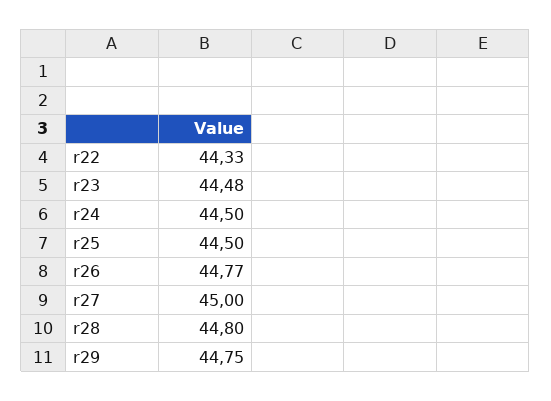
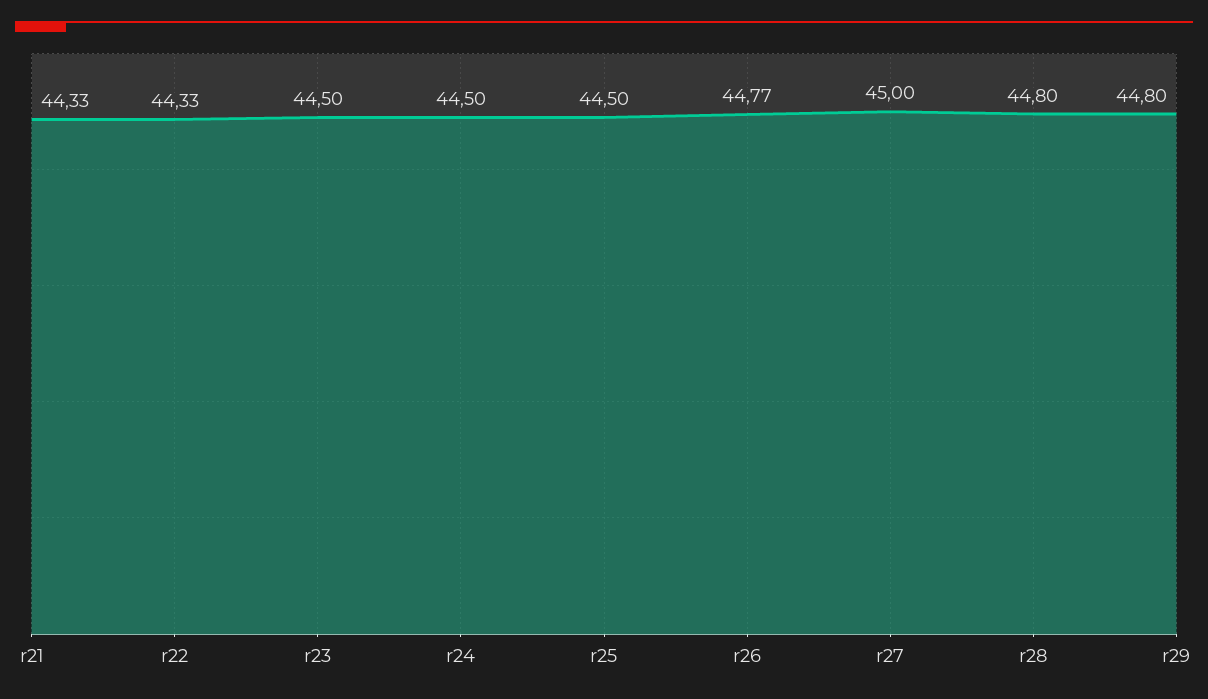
  {
    "r22": 44.33,
-   "r23": 44.48,
+   "r23": 44.5,
    "r24": 44.5,
    "r25": 44.5,
    "r26": 44.77,
    "r27": 45,
    "r28": 44.8,
-   "r29": 44.75
+   "r29": 44.8,
+   "r21": 44.33
  }

